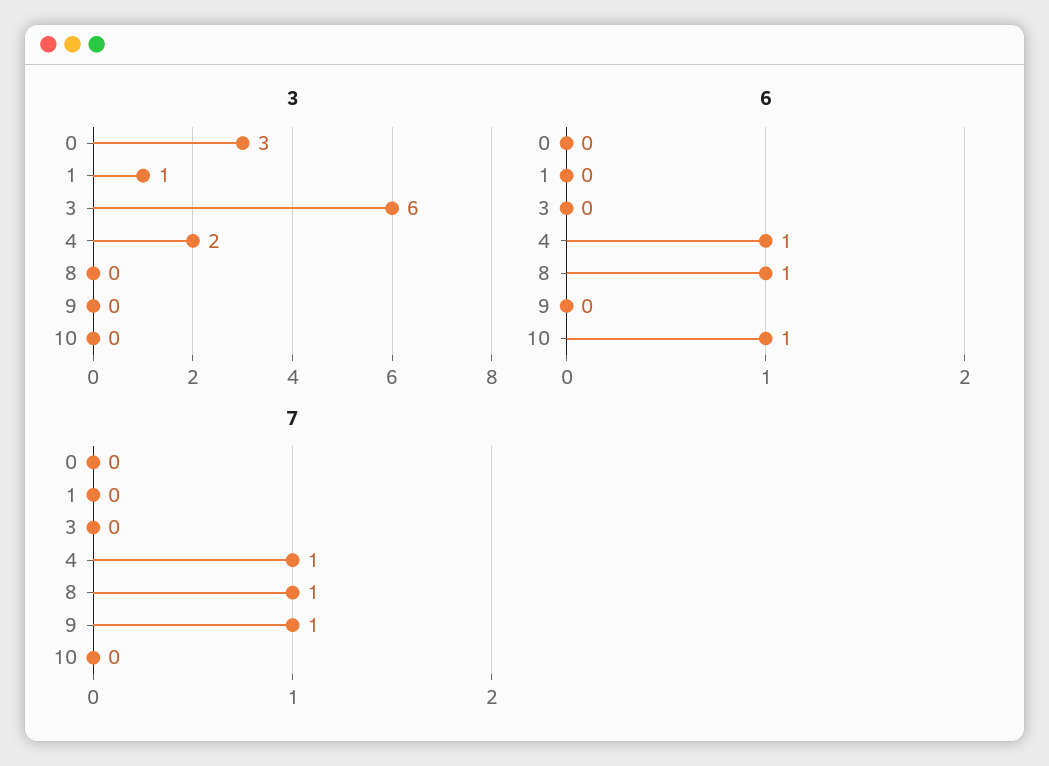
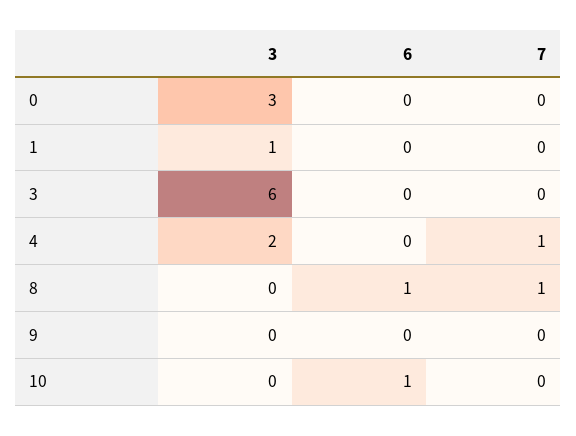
  {
    "3": {
      "0": 3,
      "1": 1,
      "3": 6,
      "4": 2,
      "8": 0,
      "9": 0,
      "10": 0
    },
    "6": {
      "0": 0,
      "1": 0,
      "3": 0,
-     "4": 1,
+     "4": 0,
      "8": 1,
      "9": 0,
      "10": 1
    },
    "7": {
      "0": 0,
      "1": 0,
      "3": 0,
      "4": 1,
      "8": 1,
-     "9": 1,
+     "9": 0,
      "10": 0
    }
  }

